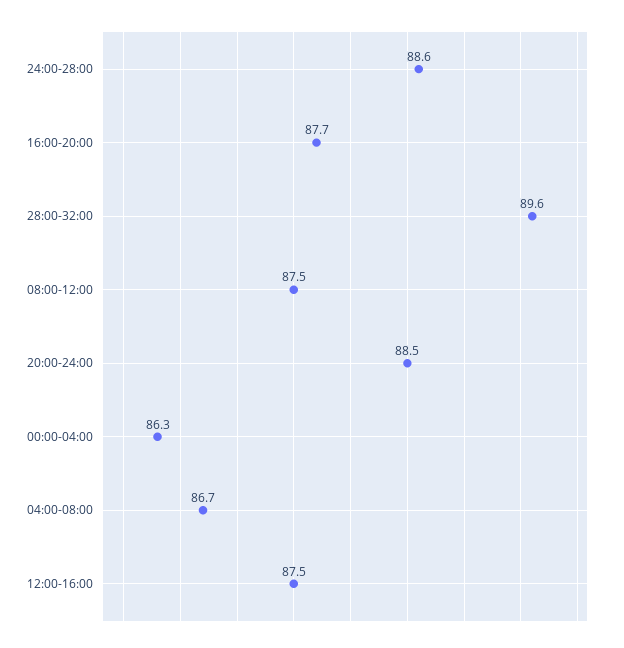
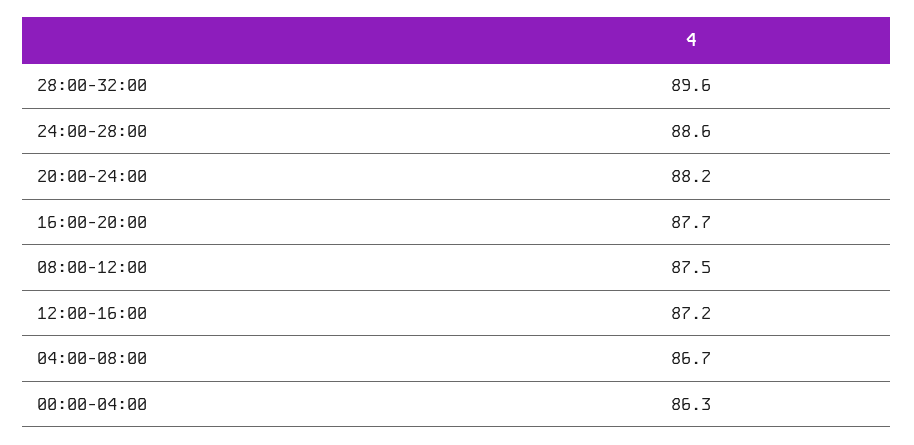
  {
    "24:00-28:00": 88.6,
    "16:00-20:00": 87.7,
    "28:00-32:00": 89.6,
    "08:00-12:00": 87.5,
-   "20:00-24:00": 88.5,
+   "20:00-24:00": 88.2,
    "00:00-04:00": 86.3,
    "04:00-08:00": 86.7,
-   "12:00-16:00": 87.5
+   "12:00-16:00": 87.2
  }

